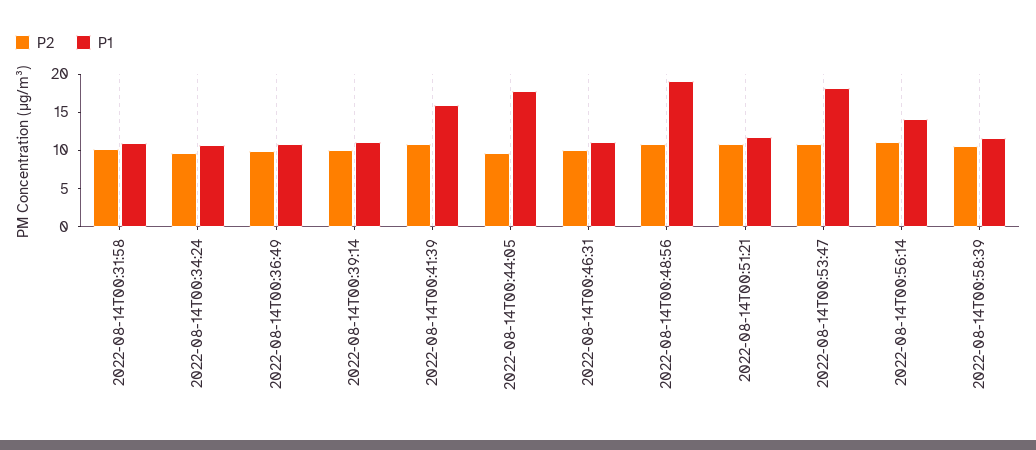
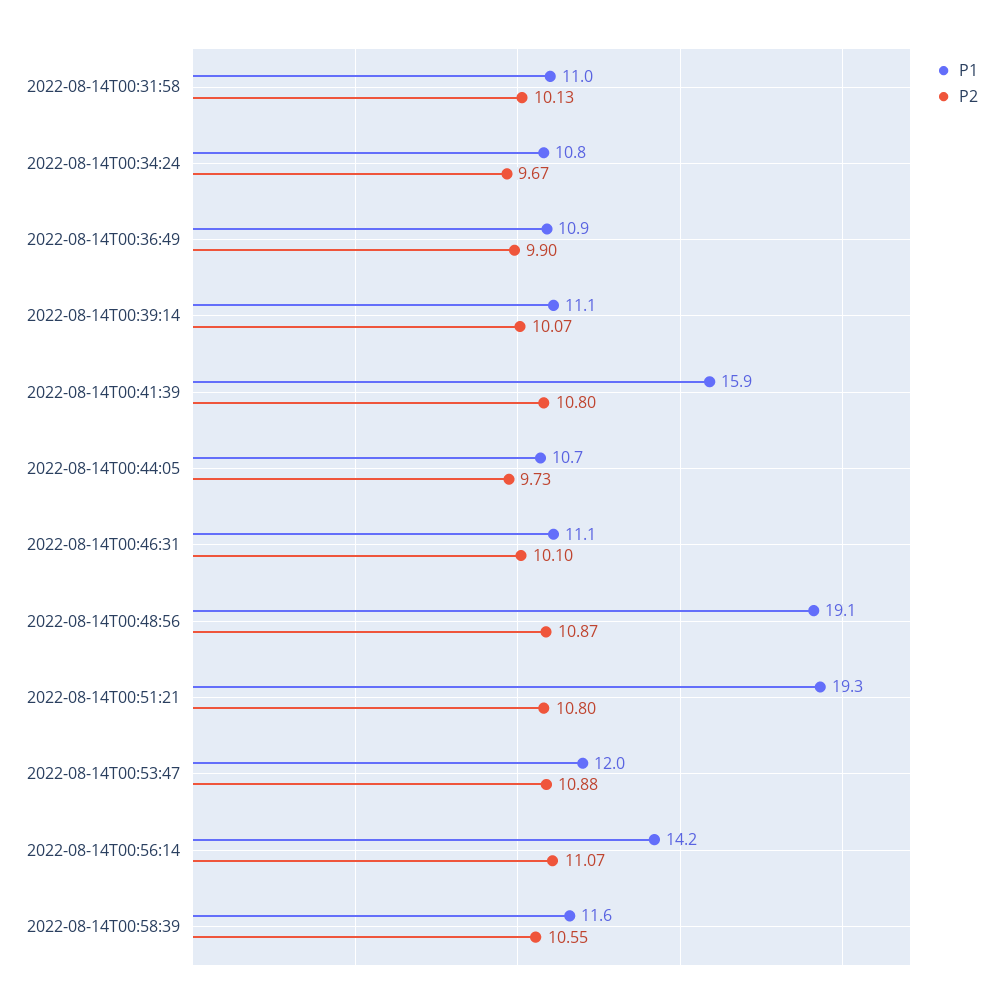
  {
    "P2": {
      "2022-08-14T00:31:58": 10.13,
      "2022-08-14T00:34:24": 9.67,
      "2022-08-14T00:36:49": 9.9,
      "2022-08-14T00:39:14": 10.07,
      "2022-08-14T00:41:39": 10.8,
      "2022-08-14T00:44:05": 9.73,
      "2022-08-14T00:46:31": 10.1,
      "2022-08-14T00:48:56": 10.87,
      "2022-08-14T00:51:21": 10.8,
      "2022-08-14T00:53:47": 10.88,
      "2022-08-14T00:56:14": 11.07,
      "2022-08-14T00:58:39": 10.55
    },
    "P1": {
      "2022-08-14T00:31:58": 11,
      "2022-08-14T00:34:24": 10.8,
      "2022-08-14T00:36:49": 10.9,
      "2022-08-14T00:39:14": 11.1,
      "2022-08-14T00:41:39": 15.9,
-     "2022-08-14T00:44:05": 17.5,
+     "2022-08-14T00:44:05": 10.7,
      "2022-08-14T00:46:31": 11.1,
      "2022-08-14T00:48:56": 19.1,
-     "2022-08-14T00:51:21": 12.5,
+     "2022-08-14T00:51:21": 19.3,
-     "2022-08-14T00:53:47": 17.5,
+     "2022-08-14T00:53:47": 12,
      "2022-08-14T00:56:14": 14.2,
      "2022-08-14T00:58:39": 11.6
    }
  }

